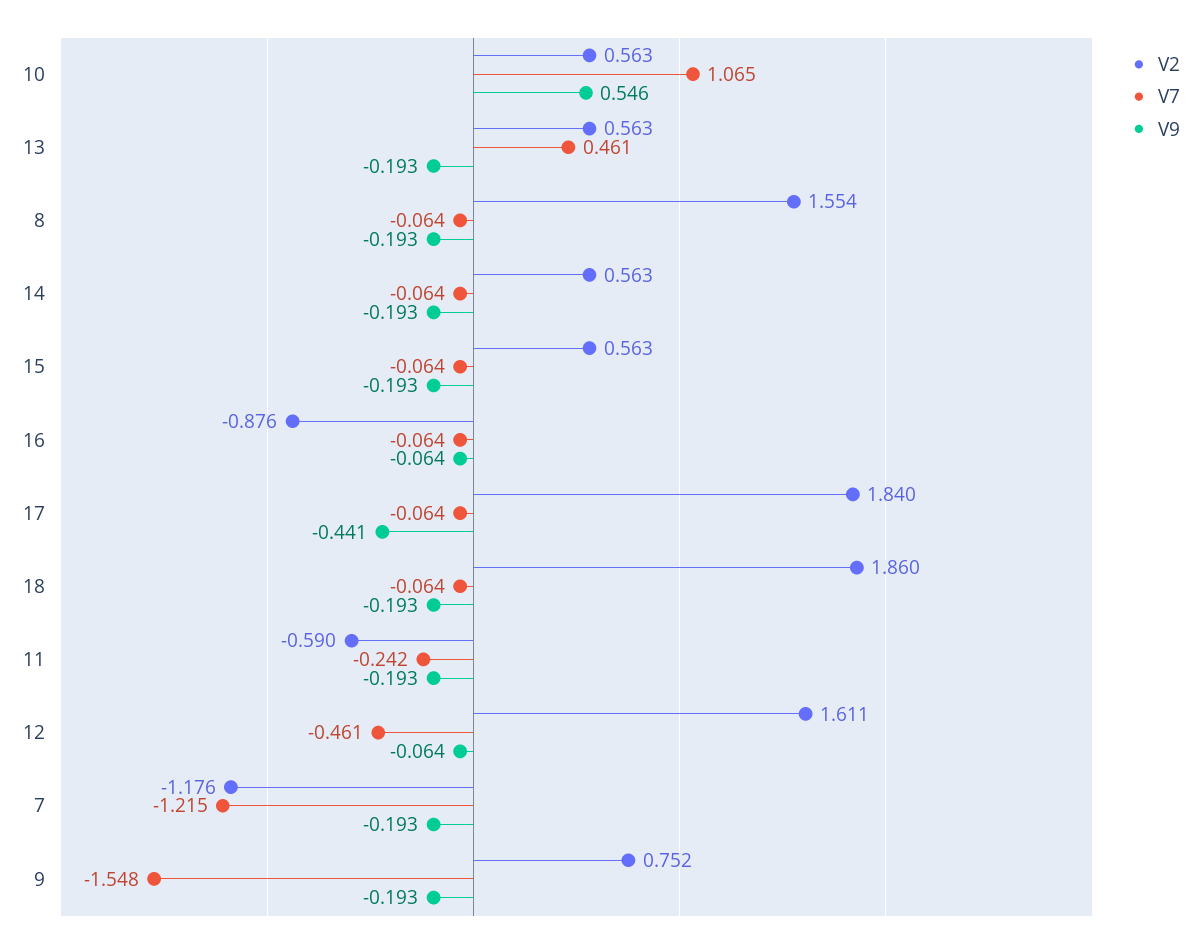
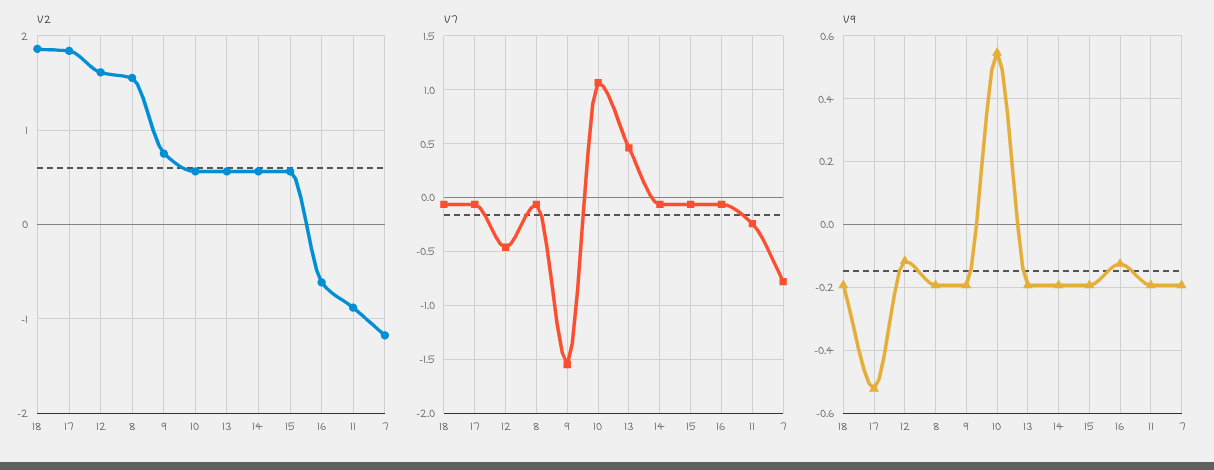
  {
    "V2": {
      "10": 0.563,
      "13": 0.563,
      "8": 1.554,
      "14": 0.563,
      "15": 0.563,
-     "16": -0.876,
+     "16": -0.6,
      "17": 1.84,
      "18": 1.86,
-     "11": -0.59,
+     "11": -0.9,
      "12": 1.611,
      "7": -1.176,
      "9": 0.752
    },
    "V7": {
      "10": 1.065,
      "13": 0.461,
      "8": -0.064,
      "14": -0.064,
      "15": -0.064,
      "16": -0.064,
      "17": -0.064,
      "18": -0.064,
      "11": -0.242,
      "12": -0.461,
-     "7": -1.215,
+     "7": -0.8,
      "9": -1.548
    },
    "V9": {
      "10": 0.546,
      "13": -0.193,
      "8": -0.193,
      "14": -0.193,
      "15": -0.193,
-     "16": -0.064,
+     "16": -0.12,
-     "17": -0.441,
+     "17": -0.52,
      "18": -0.193,
      "11": -0.193,
-     "12": -0.064,
+     "12": -0.12,
      "7": -0.193,
      "9": -0.193
    }
  }

